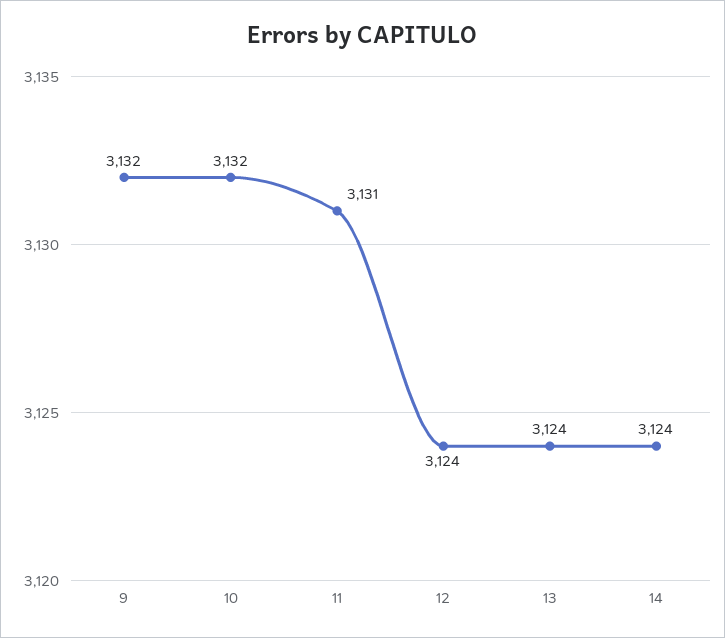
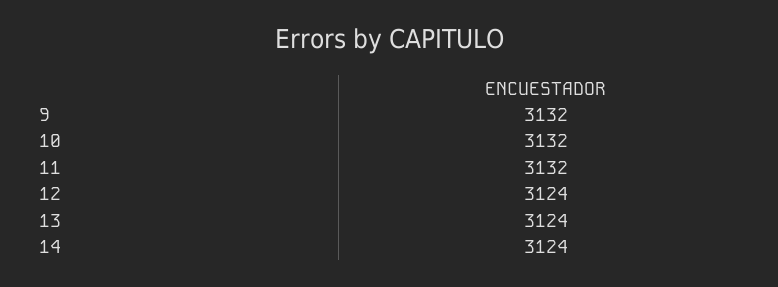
  {
    "9": 3132,
    "10": 3132,
-   "11": 3131,
+   "11": 3132,
    "12": 3124,
    "13": 3124,
    "14": 3124
  }

